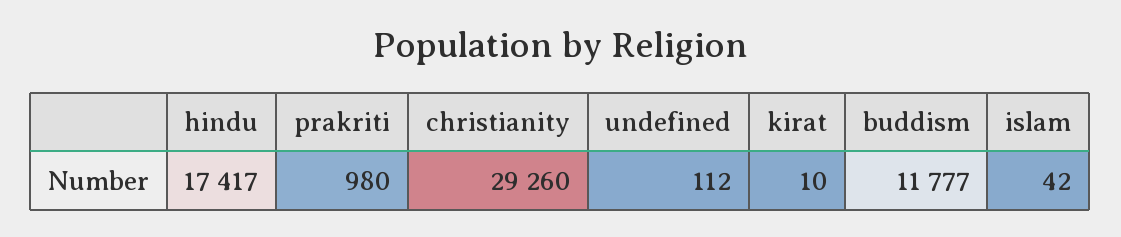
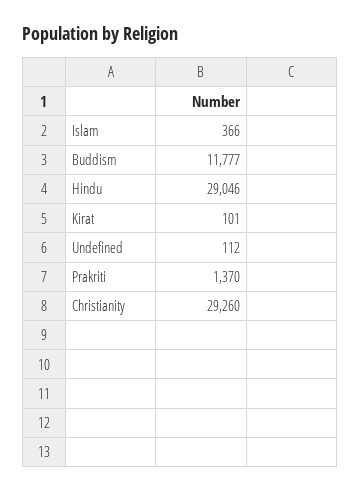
  {
-   "hindu": 17417,
+   "hindu": 29046,
-   "prakriti": 980,
+   "prakriti": 1370,
    "christianity": 29260,
    "undefined": 112,
-   "kirat": 10,
+   "kirat": 101,
    "buddism": 11777,
-   "islam": 42
+   "islam": 366
  }

